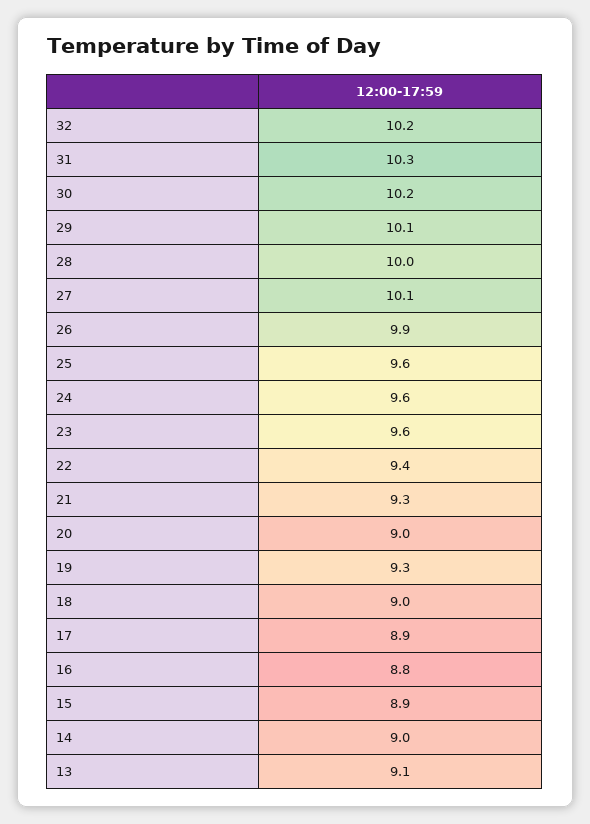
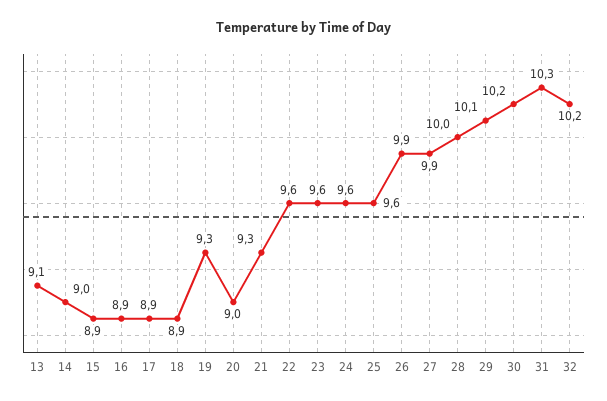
  {
    "32": 10.2,
    "31": 10.3,
    "30": 10.2,
    "29": 10.1,
    "28": 10,
-   "27": 10.1,
+   "27": 9.9,
    "26": 9.9,
    "25": 9.6,
    "24": 9.6,
    "23": 9.6,
-   "22": 9.4,
+   "22": 9.6,
    "21": 9.3,
    "20": 9,
    "19": 9.3,
-   "18": 9,
+   "18": 8.9,
    "17": 8.9,
-   "16": 8.8,
+   "16": 8.9,
    "15": 8.9,
    "14": 9,
    "13": 9.1
  }

